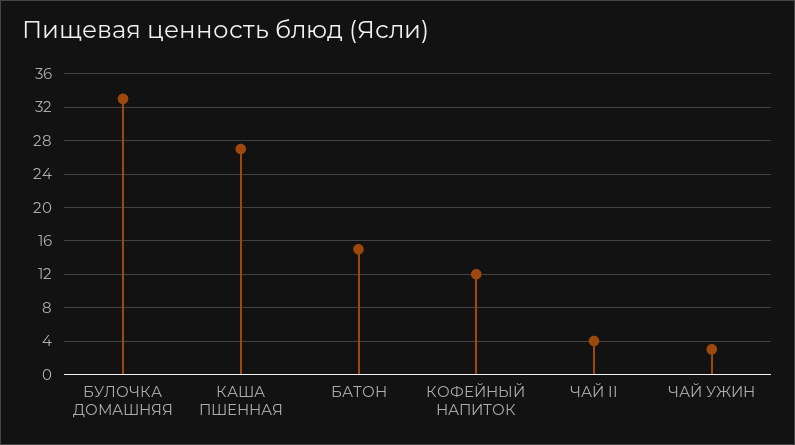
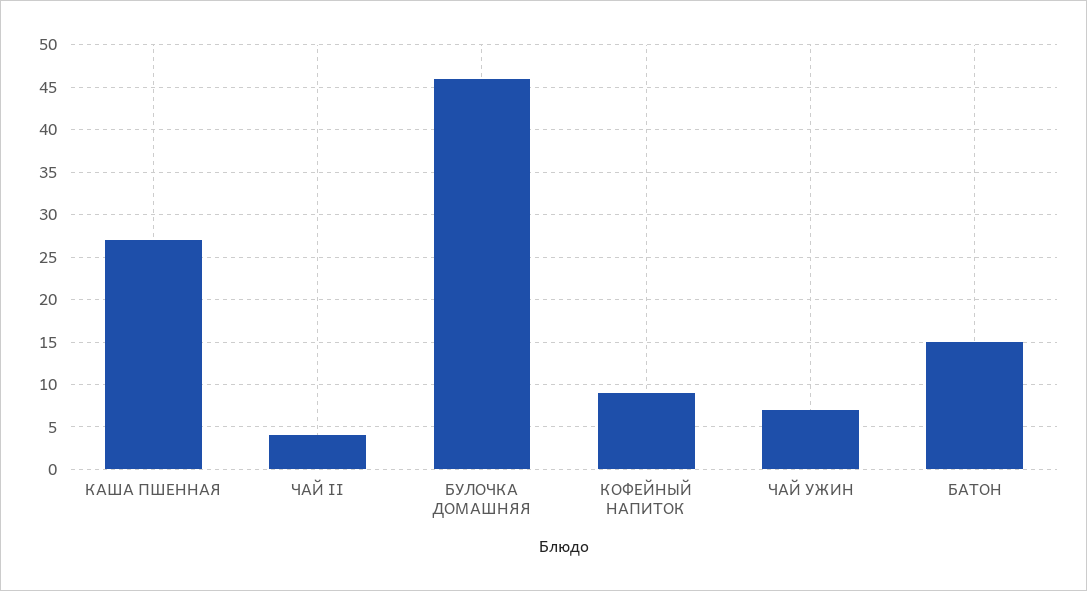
  {
-   "БУЛОЧКА ДОМАШНЯЯ": 33,
+   "БУЛОЧКА ДОМАШНЯЯ": 46,
    "КАША ПШЕННАЯ": 27,
    "БАТОН": 15,
-   "КОФЕЙНЫЙ НАПИТОК": 12,
+   "КОФЕЙНЫЙ НАПИТОК": 9,
    "ЧАЙ II": 4,
-   "ЧАЙ УЖИН": 3
+   "ЧАЙ УЖИН": 7
  }

